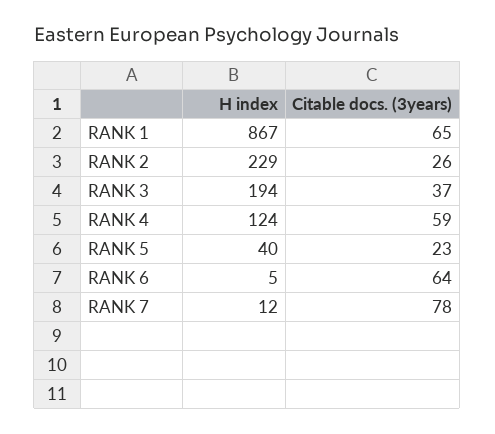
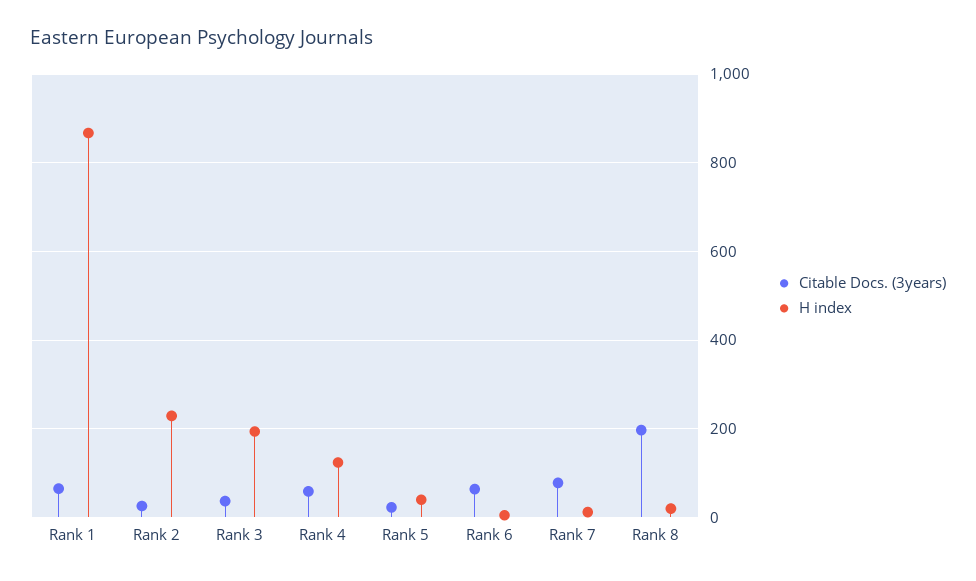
  {
    "H index": {
      "RANK 1": 867,
      "RANK 2": 229,
      "RANK 3": 194,
      "RANK 4": 124,
      "RANK 5": 40,
      "RANK 6": 5,
-     "RANK 7": 12
+     "RANK 7": 12,
+     "Rank 8": 20
    },
    "Citable docs. (3years)": {
      "RANK 1": 65,
      "RANK 2": 26,
      "RANK 3": 37,
      "RANK 4": 59,
      "RANK 5": 23,
      "RANK 6": 64,
-     "RANK 7": 78
+     "RANK 7": 78,
+     "Rank 8": 200
    }
  }

